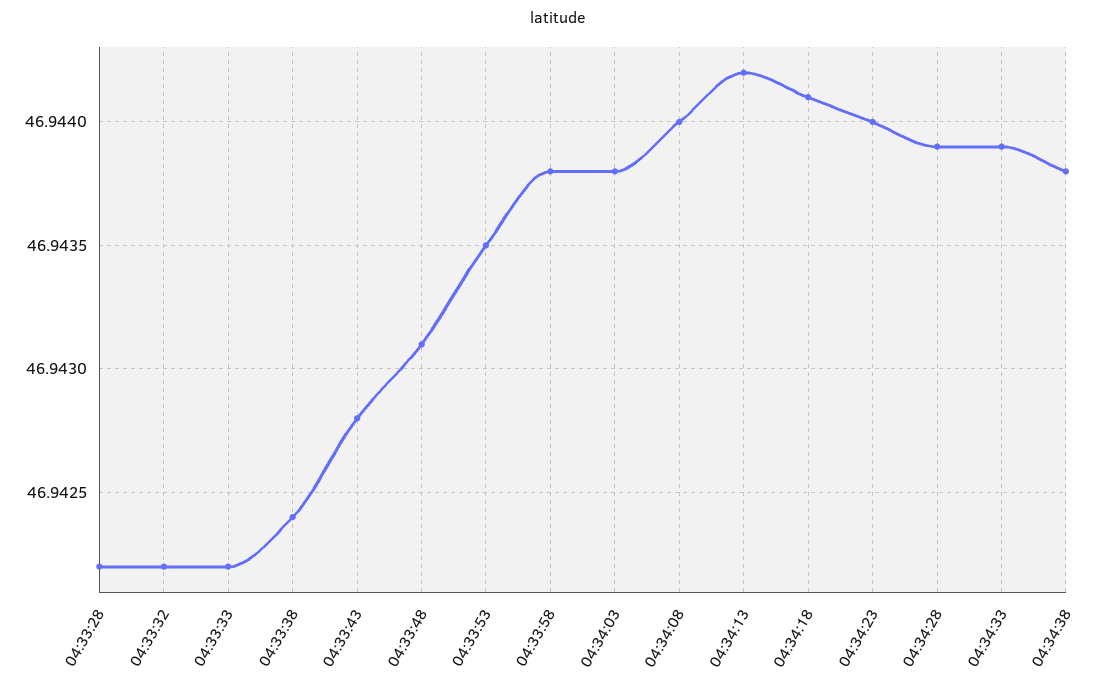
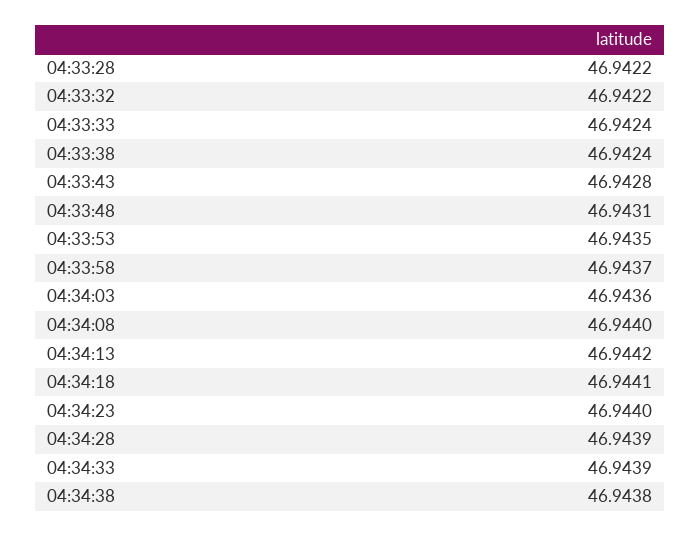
  {
    "04:33:28": 46.9422,
    "04:33:32": 46.9422,
-   "04:33:33": 46.9422,
+   "04:33:33": 46.9424,
    "04:33:38": 46.9424,
    "04:33:43": 46.9428,
    "04:33:48": 46.9431,
    "04:33:53": 46.9435,
-   "04:33:58": 46.9438,
+   "04:33:58": 46.9437,
-   "04:34:03": 46.9438,
+   "04:34:03": 46.9436,
    "04:34:08": 46.944,
    "04:34:13": 46.9442,
    "04:34:18": 46.9441,
    "04:34:23": 46.944,
    "04:34:28": 46.9439,
    "04:34:33": 46.9439,
    "04:34:38": 46.9438
  }

